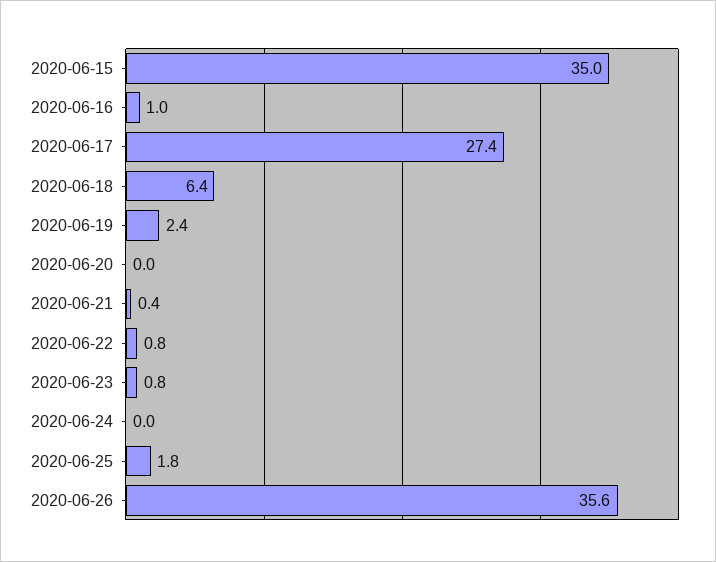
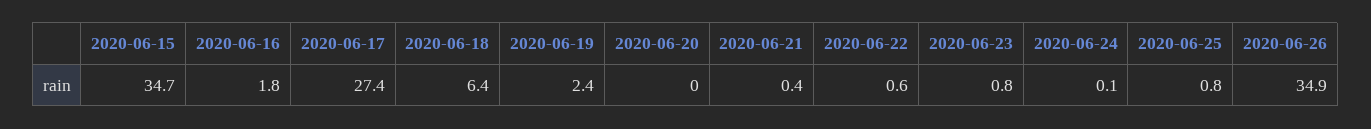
  {
-   "2020-06-15": 35,
+   "2020-06-15": 34.7,
-   "2020-06-16": 1,
+   "2020-06-16": 1.8,
    "2020-06-17": 27.4,
    "2020-06-18": 6.4,
    "2020-06-19": 2.4,
    "2020-06-20": 0,
    "2020-06-21": 0.4,
-   "2020-06-22": 0.8,
+   "2020-06-22": 0.6,
    "2020-06-23": 0.8,
-   "2020-06-24": 0,
+   "2020-06-24": 0.1,
-   "2020-06-25": 1.8,
+   "2020-06-25": 0.8,
-   "2020-06-26": 35.6
+   "2020-06-26": 34.9
  }

